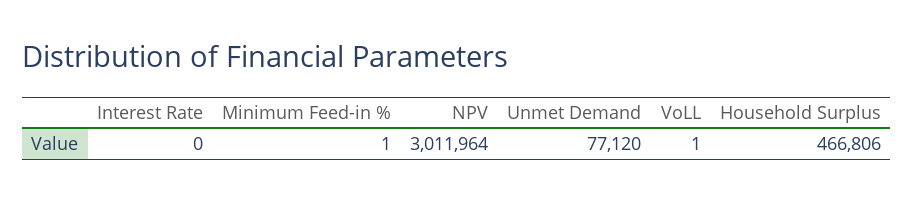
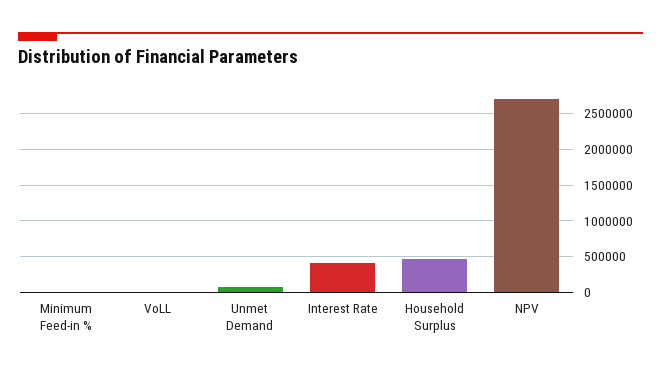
  {
-   "Interest Rate": 0,
+   "Interest Rate": 400000,
    "Minimum Feed-in %": 1,
-   "NPV": 3011964,
+   "NPV": 2700000,
    "Unmet Demand": 77120,
    "VoLL": 1,
    "Household Surplus": 466806
  }

